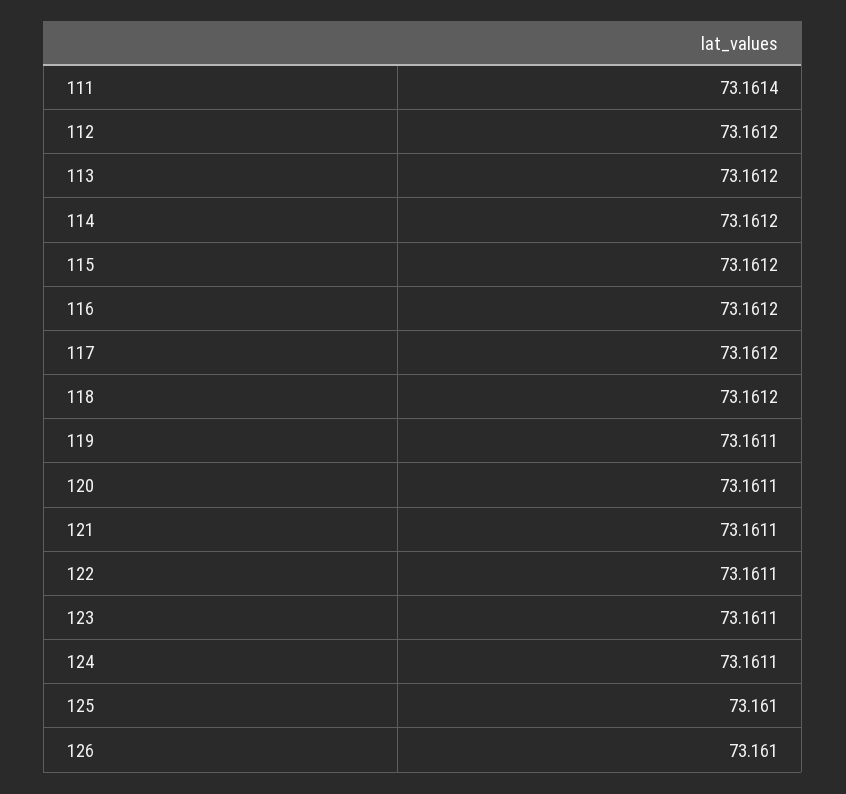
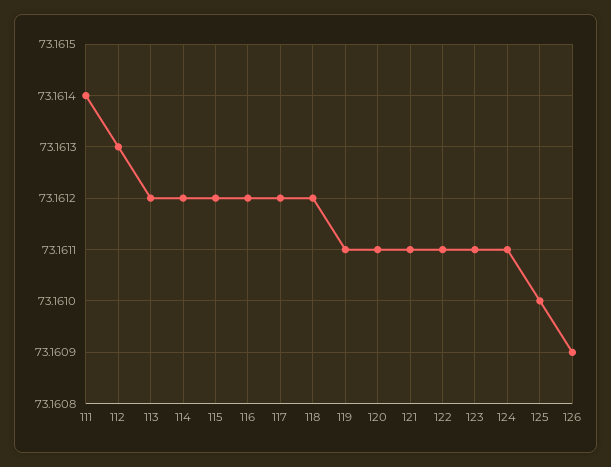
  {
    "111": 73.1614,
-   "112": 73.1612,
+   "112": 73.1613,
    "113": 73.1612,
    "114": 73.1612,
    "115": 73.1612,
    "116": 73.1612,
    "117": 73.1612,
    "118": 73.1612,
    "119": 73.1611,
    "120": 73.1611,
    "121": 73.1611,
    "122": 73.1611,
    "123": 73.1611,
    "124": 73.1611,
    "125": 73.161,
-   "126": 73.161
+   "126": 73.1609
  }

